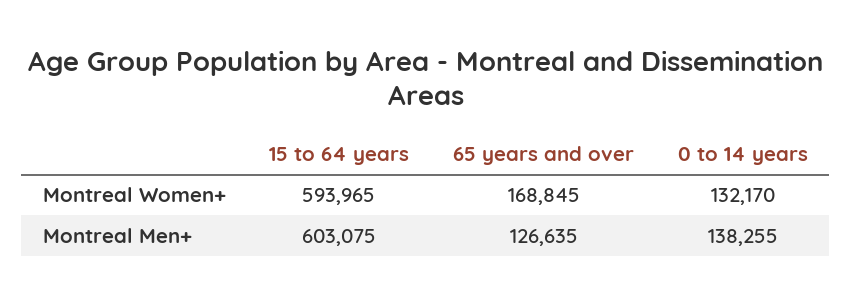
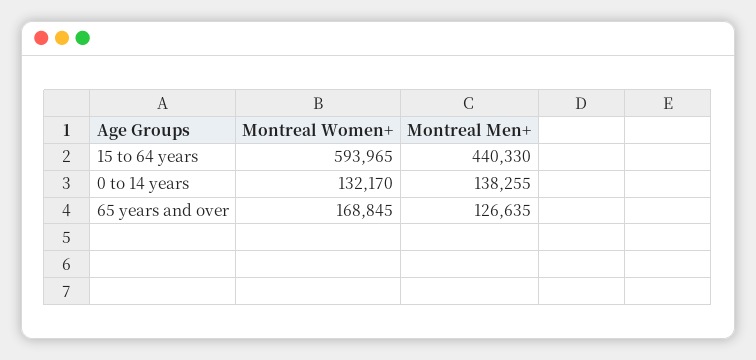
  {
    "15 to 64 years": {
      "Montreal Women+": 593965,
-     "Montreal Men+": 603075
+     "Montreal Men+": 440330
    },
    "65 years and over": {
      "Montreal Women+": 168845,
      "Montreal Men+": 126635
    },
    "0 to 14 years": {
      "Montreal Women+": 132170,
      "Montreal Men+": 138255
    }
  }

